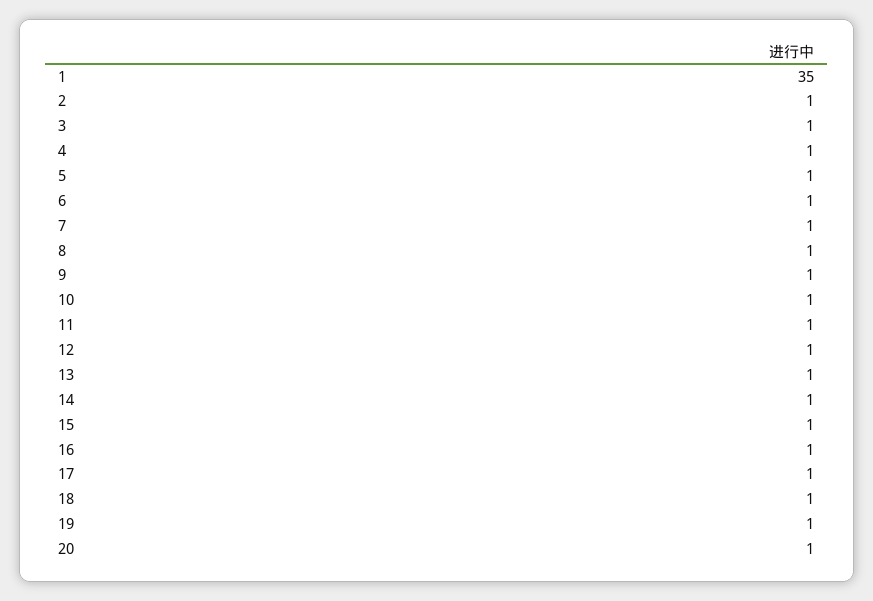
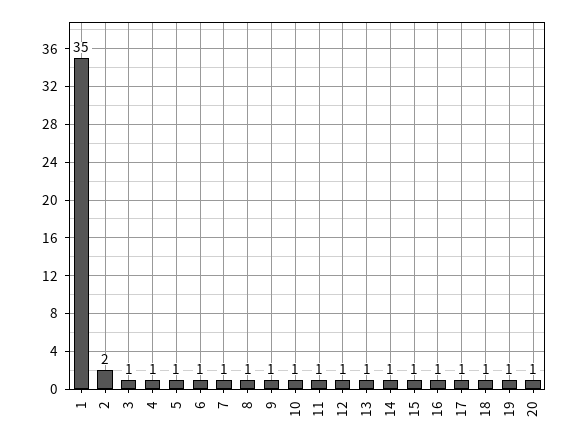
  {
    "1": 35,
-   "2": 1,
+   "2": 2,
    "3": 1,
    "4": 1,
    "5": 1,
    "6": 1,
    "7": 1,
    "8": 1,
    "9": 1,
    "10": 1,
    "11": 1,
    "12": 1,
    "13": 1,
    "14": 1,
    "15": 1,
    "16": 1,
    "17": 1,
    "18": 1,
    "19": 1,
    "20": 1
  }

